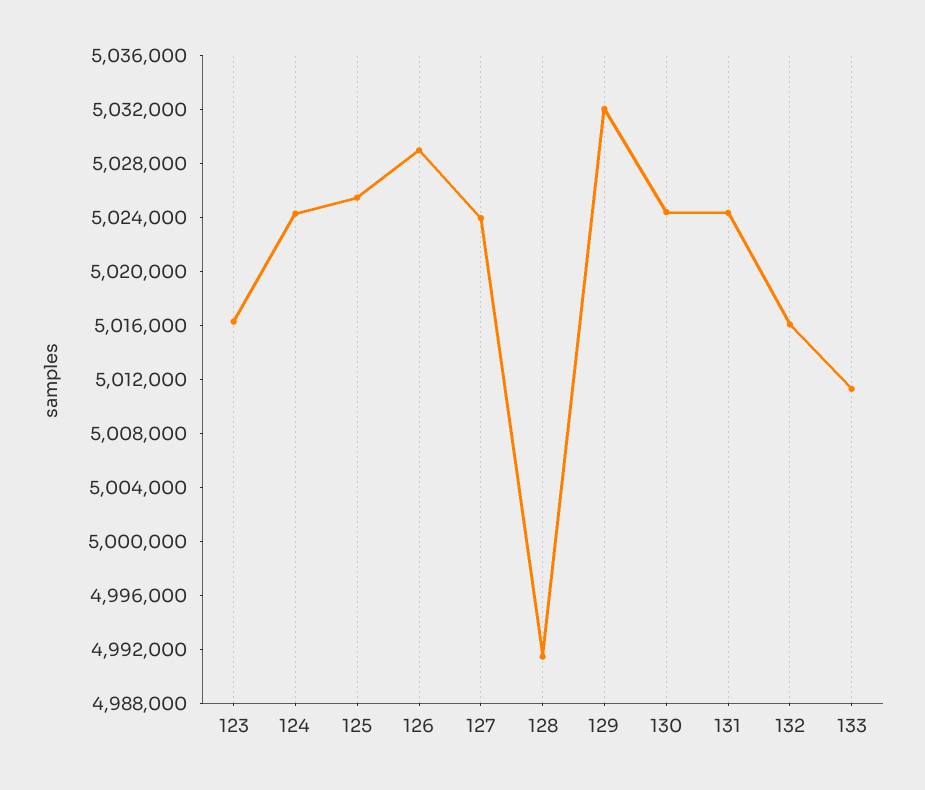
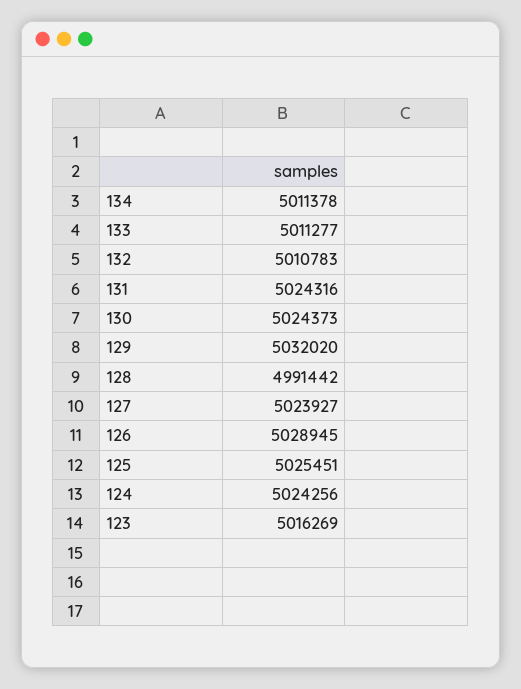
  {
    "123": 5016269,
    "124": 5024256,
    "125": 5025451,
    "126": 5028945,
    "127": 5023927,
    "128": 4991442,
    "129": 5032020,
    "130": 5024373,
    "131": 5024316,
-   "132": 5016000,
+   "132": 5010783,
-   "133": 5011277
+   "133": 5011277,
+   "134": 5011378
  }

